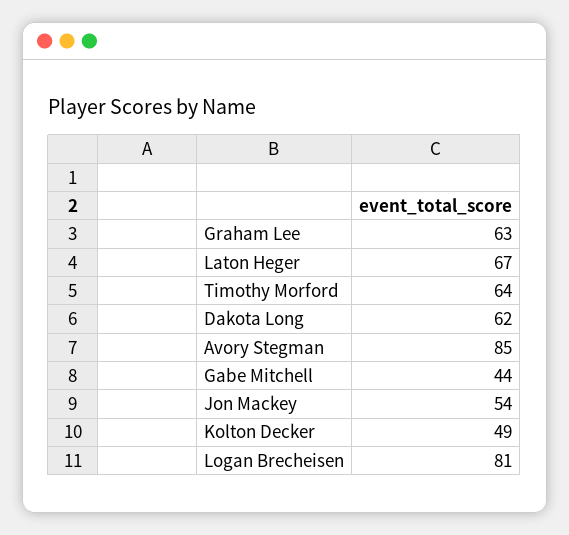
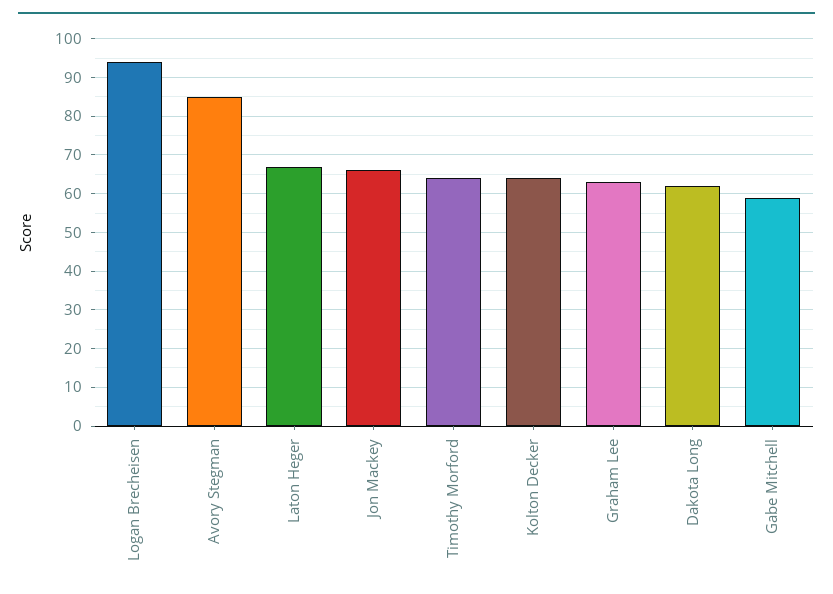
  {
    "Graham Lee": 63,
    "Laton Heger": 67,
    "Timothy Morford": 64,
    "Dakota Long": 62,
    "Avory Stegman": 85,
-   "Gabe Mitchell": 44,
+   "Gabe Mitchell": 60,
-   "Jon Mackey": 54,
+   "Jon Mackey": 65,
-   "Kolton Decker": 49,
+   "Kolton Decker": 65,
-   "Logan Brecheisen": 81
+   "Logan Brecheisen": 95
  }

